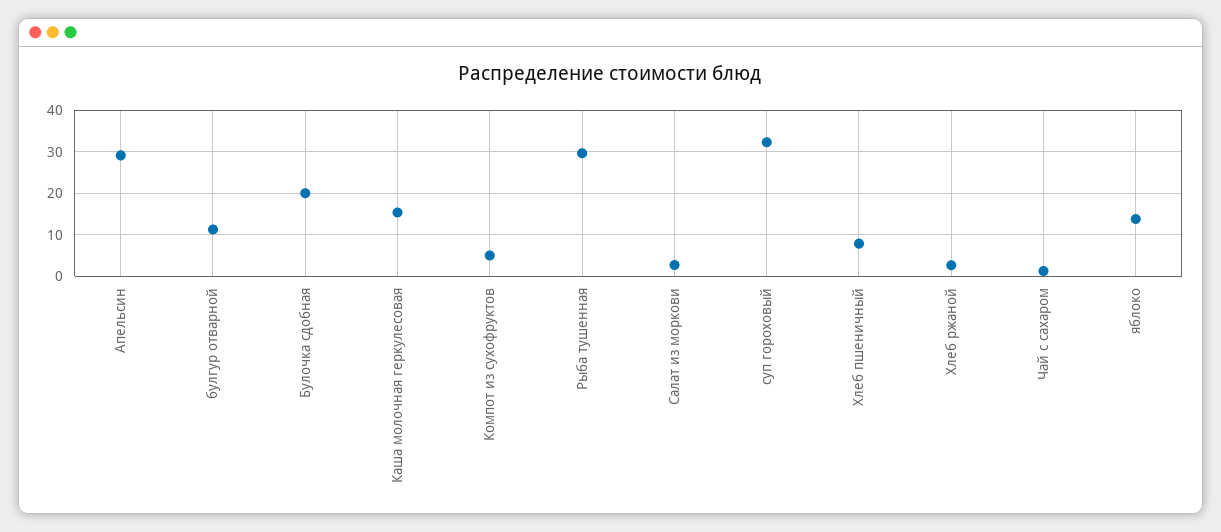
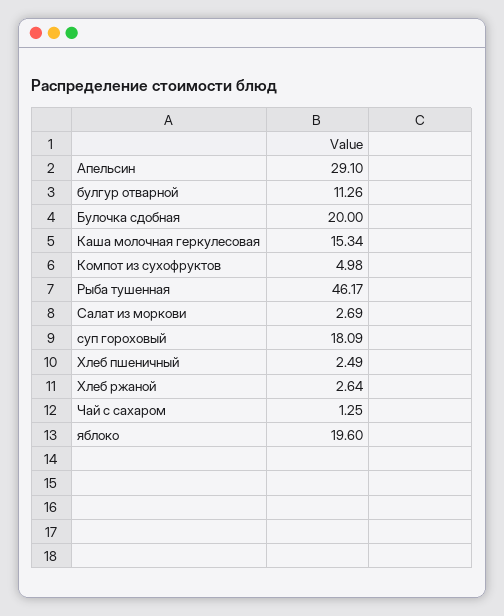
  {
    "Апельсин": 29.1,
    "булгур отварной": 11.26,
    "Булочка сдобная": 20,
    "Каша молочная геркулесовая": 15.34,
    "Компот из сухофруктов": 4.98,
-   "Рыба тушенная": 30,
+   "Рыба тушенная": 46.17,
    "Салат из моркови": 2.69,
-   "суп гороховый": 32,
+   "суп гороховый": 18.09,
-   "Хлеб пшеничный": 8,
+   "Хлеб пшеничный": 2.49,
    "Хлеб ржаной": 2.64,
    "Чай с сахаром": 1.25,
-   "яблоко": 14
+   "яблоко": 19.6
  }

